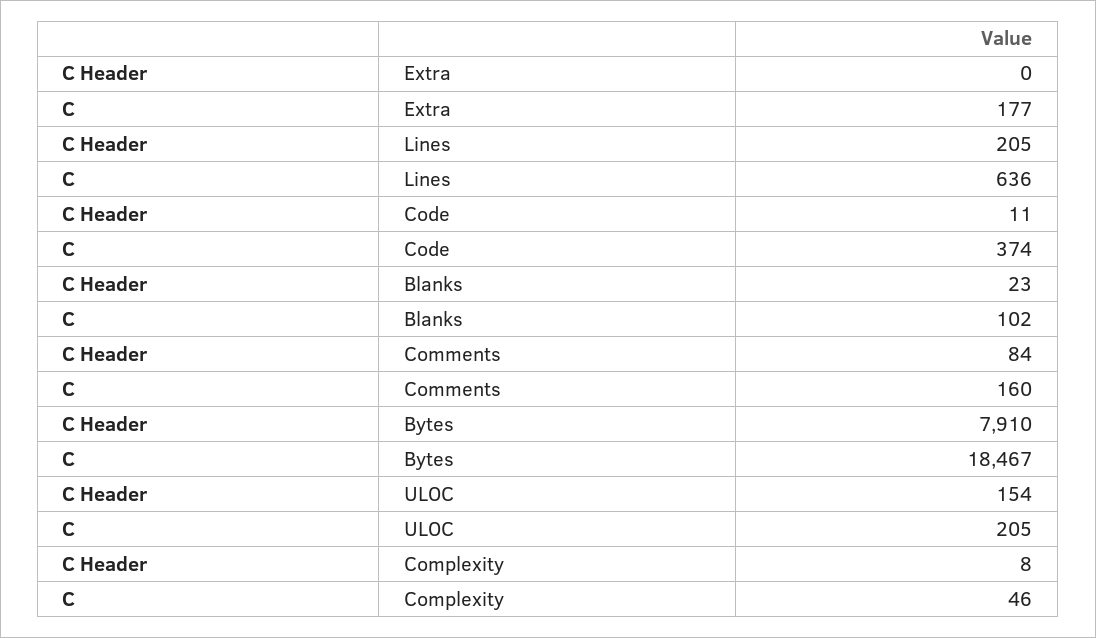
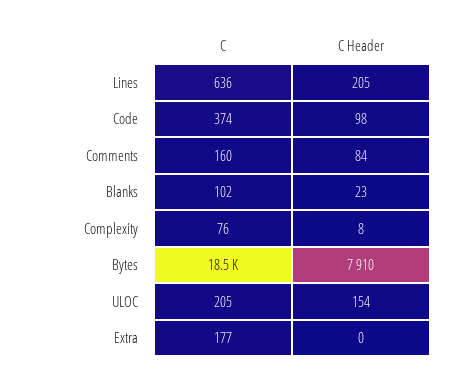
  {
    "C Header": {
      "Extra": 0,
      "Lines": 205,
-     "Code": 11,
+     "Code": 98,
      "Blanks": 23,
      "Comments": 84,
      "Bytes": 7910,
      "ULOC": 154,
      "Complexity": 8
    },
    "C": {
      "Extra": 177,
      "Lines": 636,
      "Code": 374,
      "Blanks": 102,
      "Comments": 160,
      "Bytes": 18467,
      "ULOC": 205,
-     "Complexity": 46
+     "Complexity": 76
    }
  }

